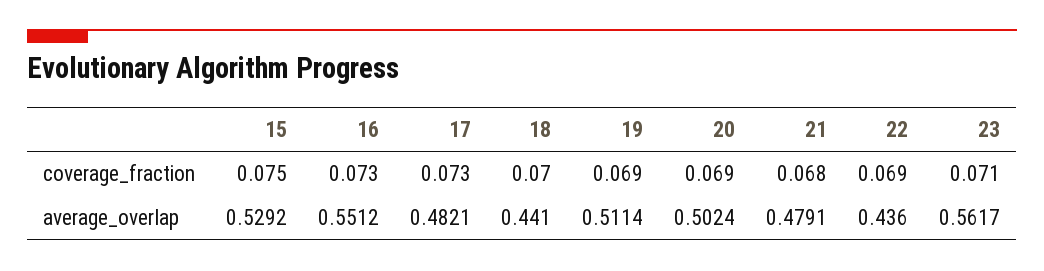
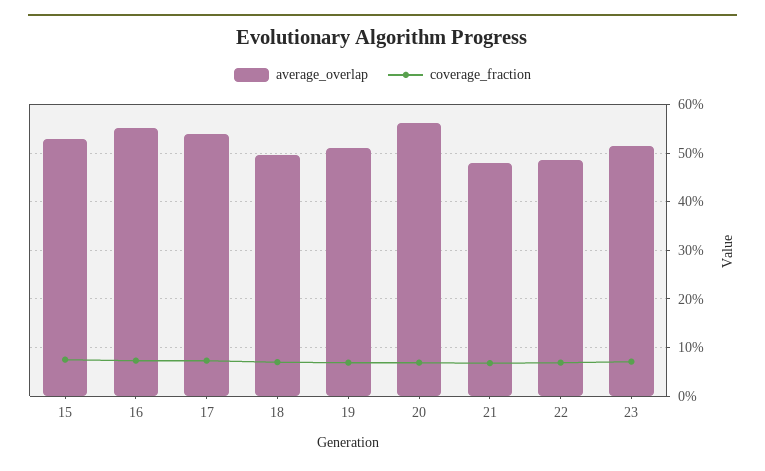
  {
    "coverage_fraction": {
      "15": 0.075,
      "16": 0.073,
      "17": 0.073,
      "18": 0.07,
      "19": 0.069,
      "20": 0.069,
      "21": 0.068,
      "22": 0.069,
      "23": 0.071
    },
    "average_overlap": {
      "15": 0.5292,
      "16": 0.5512,
-     "17": 0.4821,
+     "17": 0.54,
-     "18": 0.441,
+     "18": 0.5,
      "19": 0.5114,
-     "20": 0.5024,
+     "20": 0.56,
      "21": 0.4791,
-     "22": 0.436,
+     "22": 0.48,
-     "23": 0.5617
+     "23": 0.52
    }
  }

